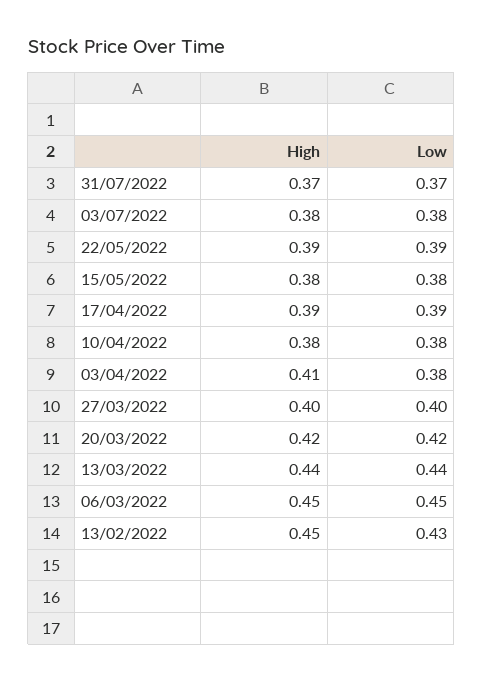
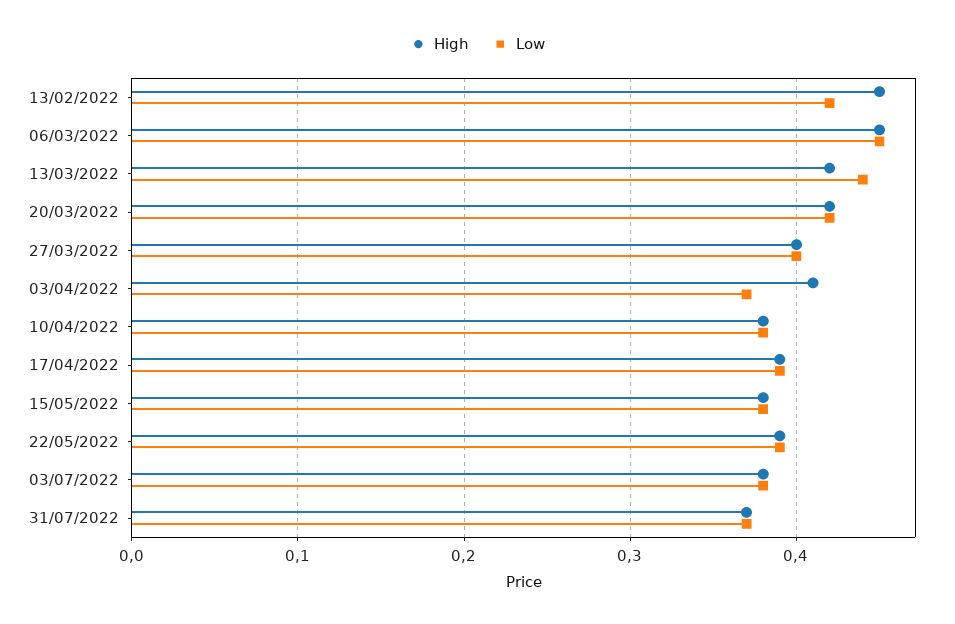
  {
    "High": {
      "31/07/2022": 0.37,
      "03/07/2022": 0.38,
      "22/05/2022": 0.39,
      "15/05/2022": 0.38,
      "17/04/2022": 0.39,
      "10/04/2022": 0.38,
      "03/04/2022": 0.41,
      "27/03/2022": 0.4,
      "20/03/2022": 0.42,
-     "13/03/2022": 0.44,
+     "13/03/2022": 0.42,
      "06/03/2022": 0.45,
      "13/02/2022": 0.45
    },
    "Low": {
      "31/07/2022": 0.37,
      "03/07/2022": 0.38,
      "22/05/2022": 0.39,
      "15/05/2022": 0.38,
      "17/04/2022": 0.39,
      "10/04/2022": 0.38,
-     "03/04/2022": 0.38,
+     "03/04/2022": 0.37,
      "27/03/2022": 0.4,
      "20/03/2022": 0.42,
      "13/03/2022": 0.44,
      "06/03/2022": 0.45,
-     "13/02/2022": 0.43
+     "13/02/2022": 0.42
    }
  }

